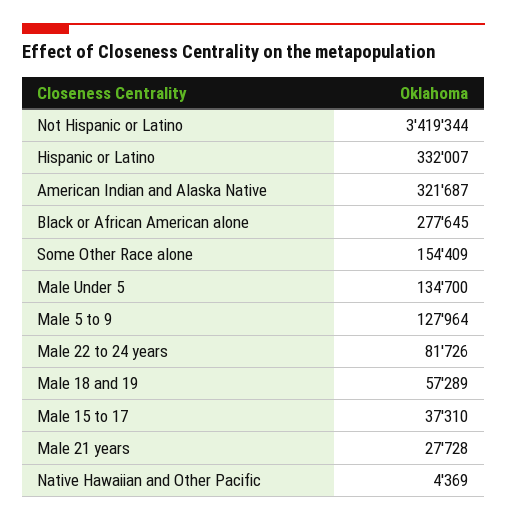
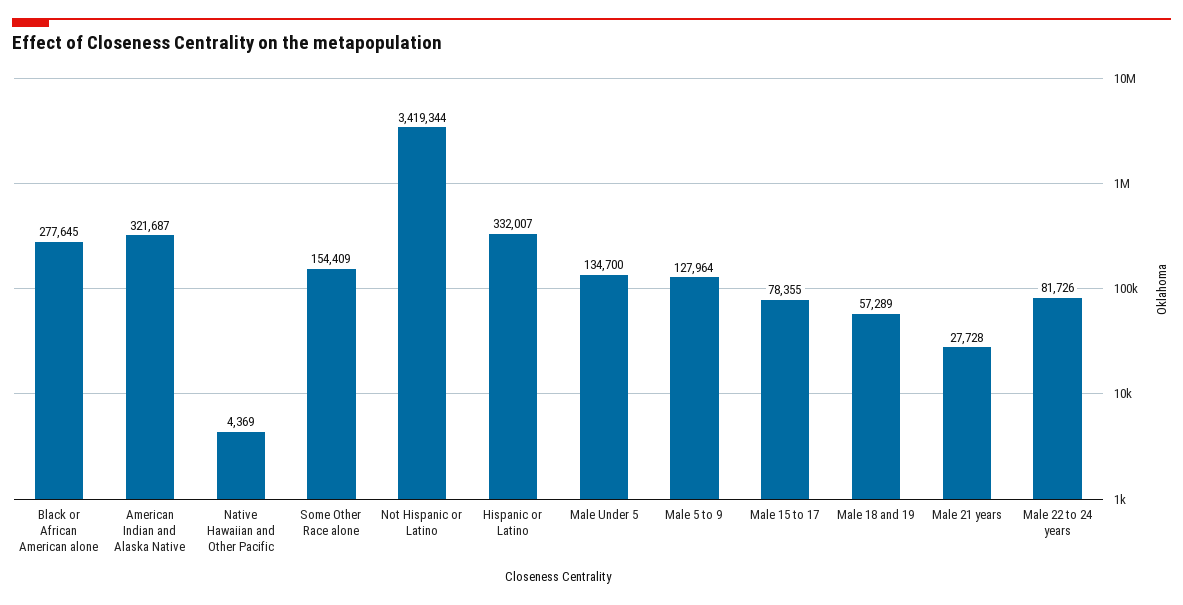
  {
    "Not Hispanic or Latino": 3419344,
    "Hispanic or Latino": 332007,
    "American Indian and Alaska Native": 321687,
    "Black or African American alone": 277645,
    "Some Other Race alone": 154409,
    "Male Under 5": 134700,
    "Male 5 to 9": 127964,
    "Male 22 to 24 years": 81726,
    "Male 18 and 19": 57289,
-   "Male 15 to 17": 37310,
+   "Male 15 to 17": 78355,
    "Male 21 years": 27728,
    "Native Hawaiian and Other Pacific": 4369
  }

